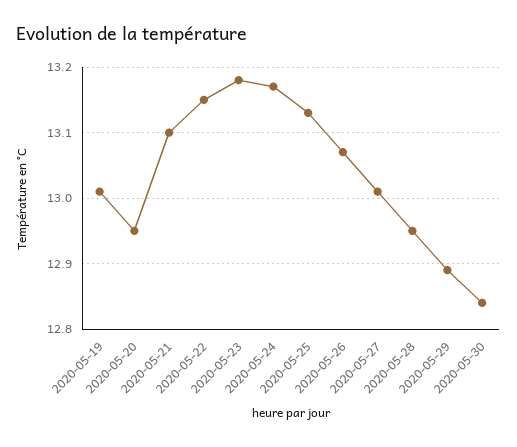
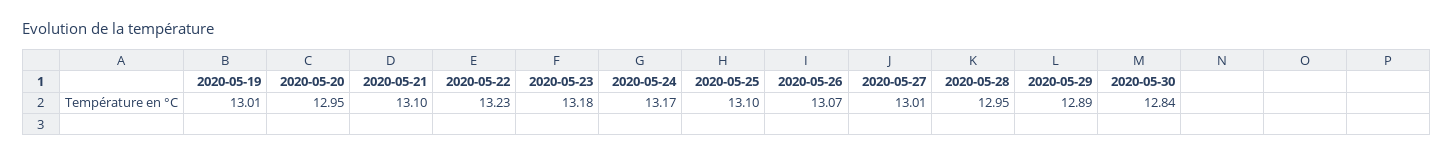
  {
    "2020-05-19": 13.01,
    "2020-05-20": 12.95,
    "2020-05-21": 13.1,
-   "2020-05-22": 13.15,
+   "2020-05-22": 13.23,
    "2020-05-23": 13.18,
    "2020-05-24": 13.17,
-   "2020-05-25": 13.13,
+   "2020-05-25": 13.1,
    "2020-05-26": 13.07,
    "2020-05-27": 13.01,
    "2020-05-28": 12.95,
    "2020-05-29": 12.89,
    "2020-05-30": 12.84
  }

